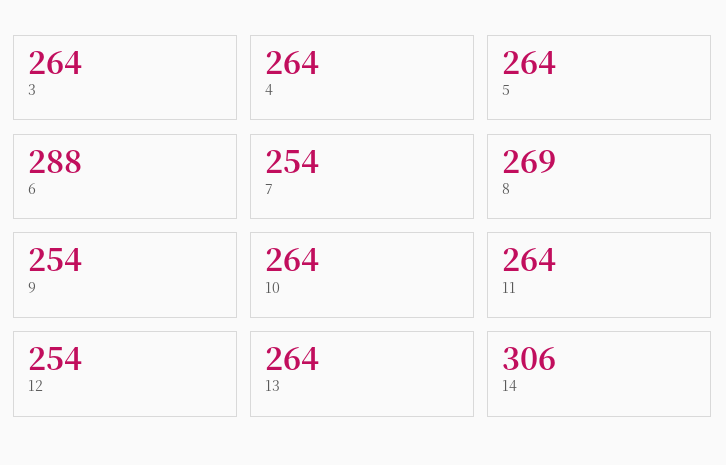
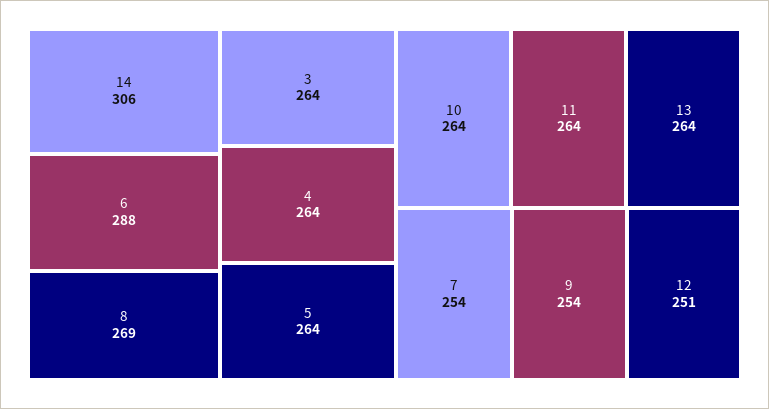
  {
    "3": 264,
    "4": 264,
    "5": 264,
    "6": 288,
    "7": 254,
    "8": 269,
    "9": 254,
    "10": 264,
    "11": 264,
-   "12": 254,
+   "12": 251,
    "13": 264,
    "14": 306
  }

